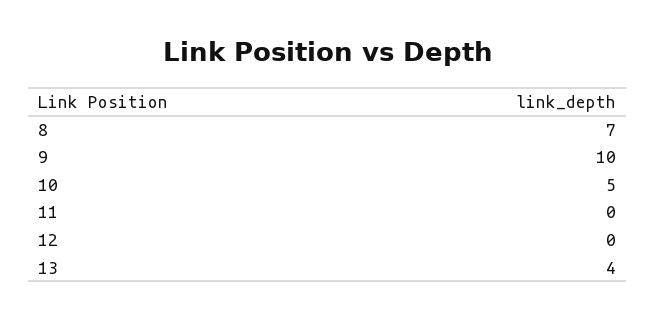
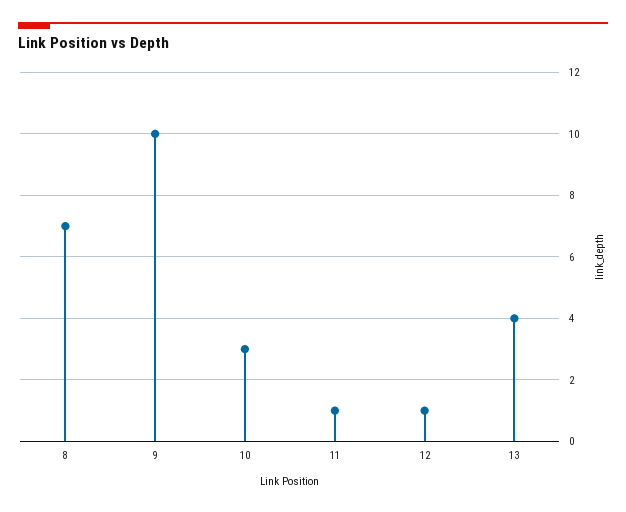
  {
    "8": 7,
    "9": 10,
-   "10": 5,
+   "10": 3,
-   "11": 0,
+   "11": 1,
-   "12": 0,
+   "12": 1,
    "13": 4
  }

